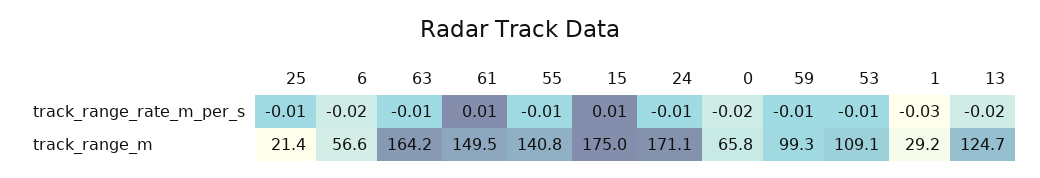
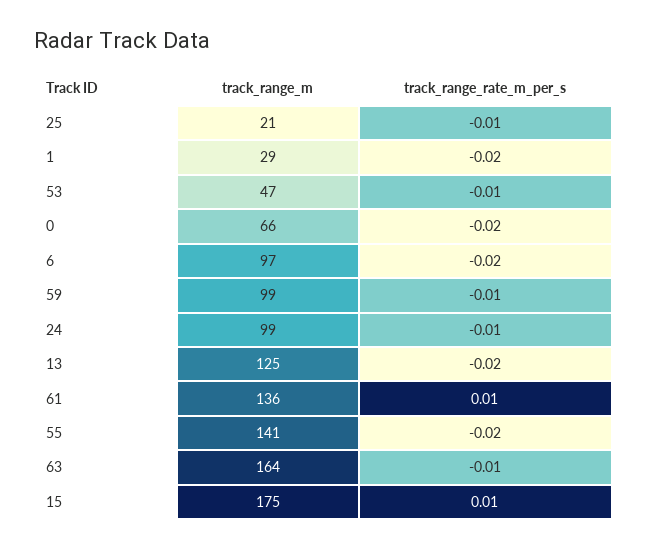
  {
    "25": {
      "track_range_rate_m_per_s": -0.01,
      "track_range_m": 21.4
    },
    "6": {
      "track_range_rate_m_per_s": -0.02,
-     "track_range_m": 56.6
+     "track_range_m": 97
    },
    "63": {
      "track_range_rate_m_per_s": -0.01,
      "track_range_m": 164.2
    },
    "61": {
      "track_range_rate_m_per_s": 0.01,
-     "track_range_m": 149.5
+     "track_range_m": 136
    },
    "55": {
-     "track_range_rate_m_per_s": -0.01,
+     "track_range_rate_m_per_s": -0.02,
      "track_range_m": 140.8
    },
    "15": {
      "track_range_rate_m_per_s": 0.01,
      "track_range_m": 175
    },
    "24": {
      "track_range_rate_m_per_s": -0.01,
-     "track_range_m": 171.1
+     "track_range_m": 99
    },
    "0": {
      "track_range_rate_m_per_s": -0.02,
      "track_range_m": 65.8
    },
    "59": {
      "track_range_rate_m_per_s": -0.01,
      "track_range_m": 99.3
    },
    "53": {
      "track_range_rate_m_per_s": -0.01,
-     "track_range_m": 109.1
+     "track_range_m": 47
    },
    "1": {
-     "track_range_rate_m_per_s": -0.03,
+     "track_range_rate_m_per_s": -0.02,
      "track_range_m": 29.2
    },
    "13": {
      "track_range_rate_m_per_s": -0.02,
      "track_range_m": 124.7
    }
  }

